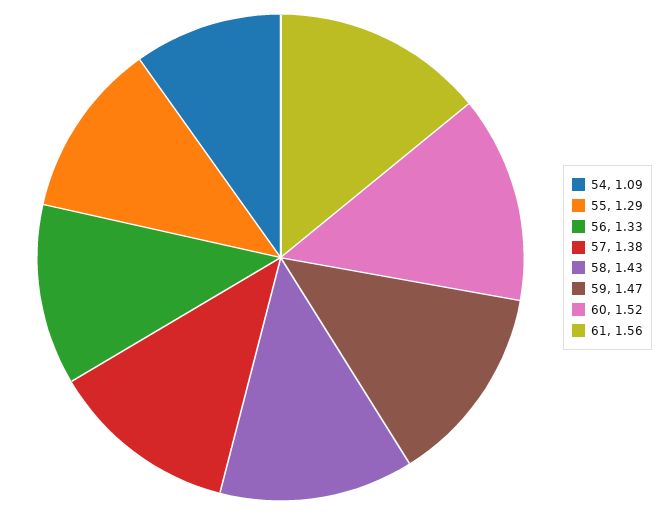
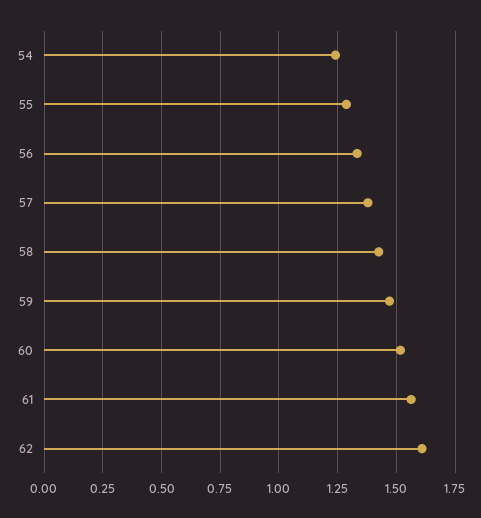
  {
-   "54": 1.09,
+   "54": 1.25,
    "55": 1.29,
    "56": 1.33,
    "57": 1.38,
    "58": 1.43,
    "59": 1.47,
    "60": 1.52,
-   "61": 1.56
+   "61": 1.56,
+   "62": 1.6
  }

